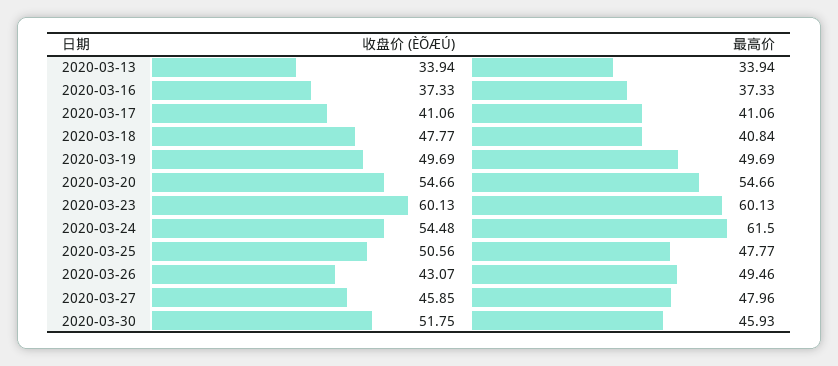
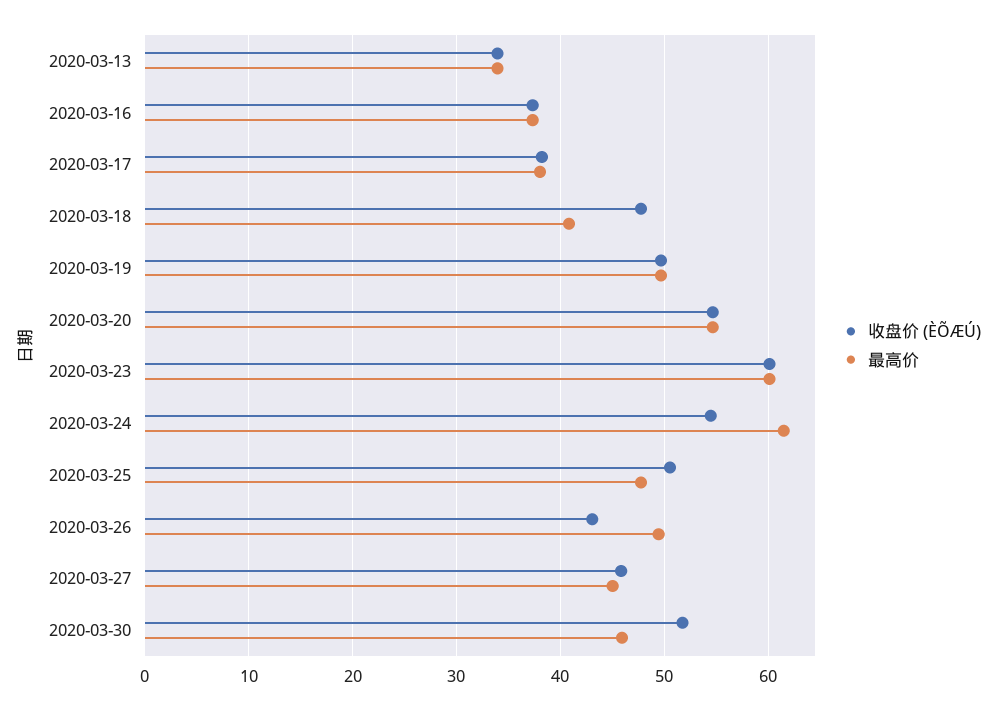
  {
    "收盘价 (ÈÕÆÚ)": {
      "2020-03-13": 33.94,
      "2020-03-16": 37.33,
-     "2020-03-17": 41.06,
+     "2020-03-17": 38,
      "2020-03-18": 47.77,
      "2020-03-19": 49.69,
      "2020-03-20": 54.66,
      "2020-03-23": 60.13,
      "2020-03-24": 54.48,
      "2020-03-25": 50.56,
      "2020-03-26": 43.07,
      "2020-03-27": 45.85,
      "2020-03-30": 51.75
    },
    "最高价": {
      "2020-03-13": 33.94,
      "2020-03-16": 37.33,
-     "2020-03-17": 41.06,
+     "2020-03-17": 38,
      "2020-03-18": 40.84,
      "2020-03-19": 49.69,
      "2020-03-20": 54.66,
      "2020-03-23": 60.13,
      "2020-03-24": 61.5,
      "2020-03-25": 47.77,
      "2020-03-26": 49.46,
-     "2020-03-27": 47.96,
+     "2020-03-27": 45,
      "2020-03-30": 45.93
    }
  }

